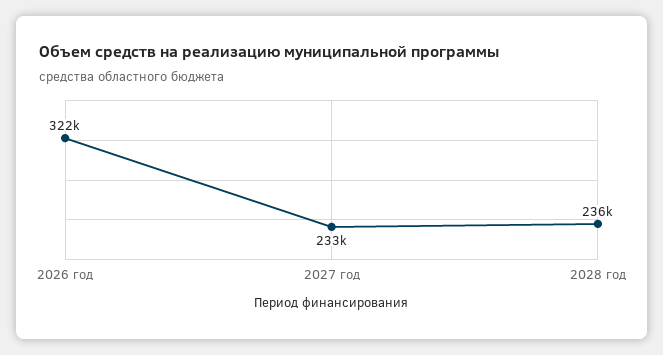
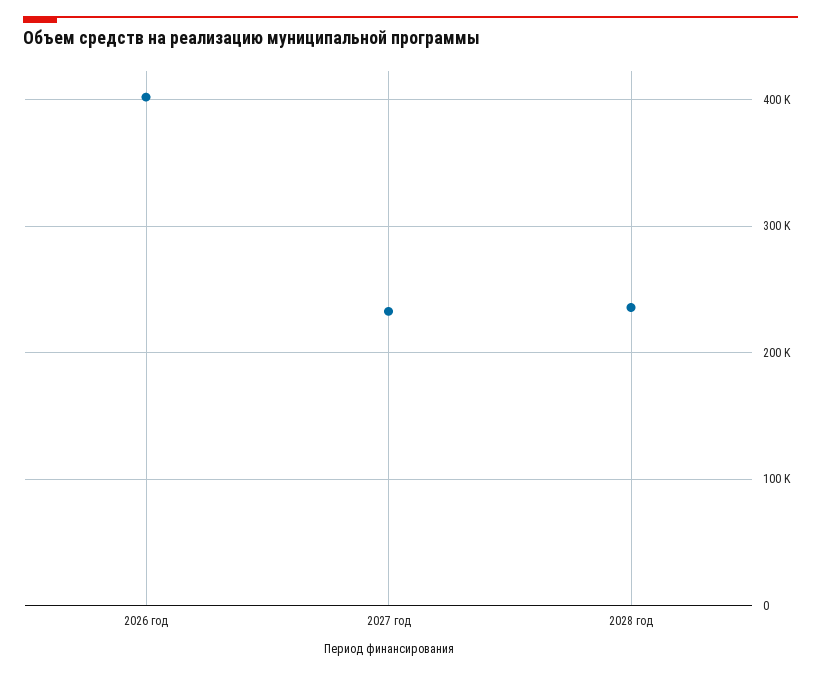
  {
-   "2026 год": 322000,
+   "2026 год": 400000,
    "2027 год": 233000,
    "2028 год": 236000
  }

